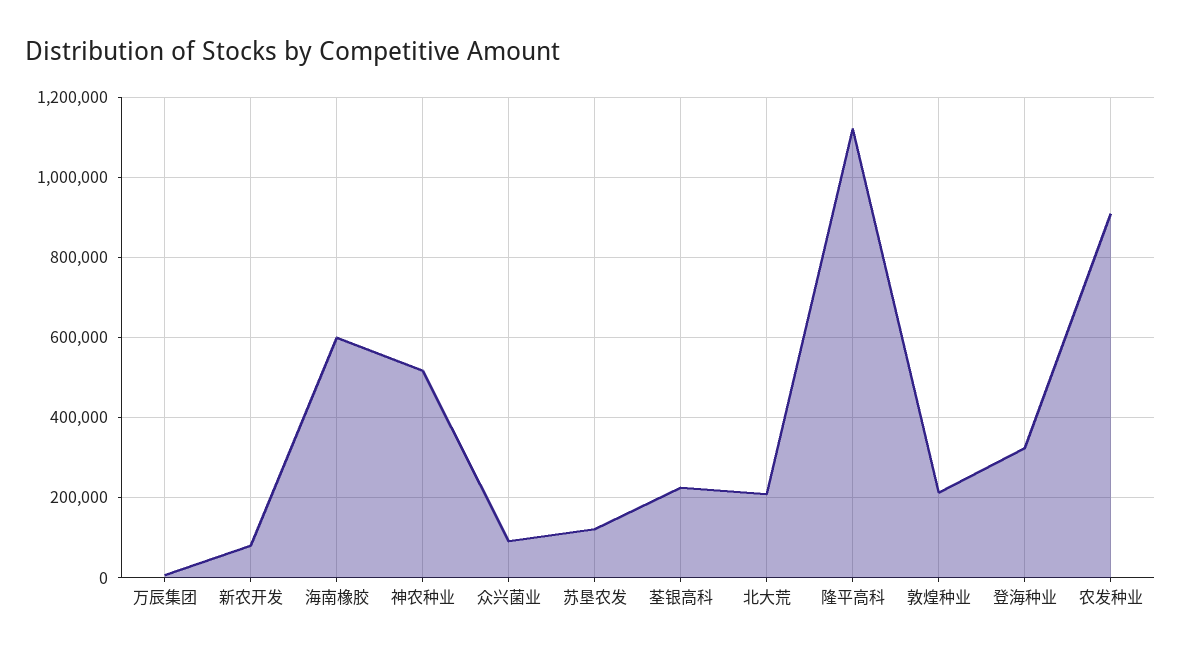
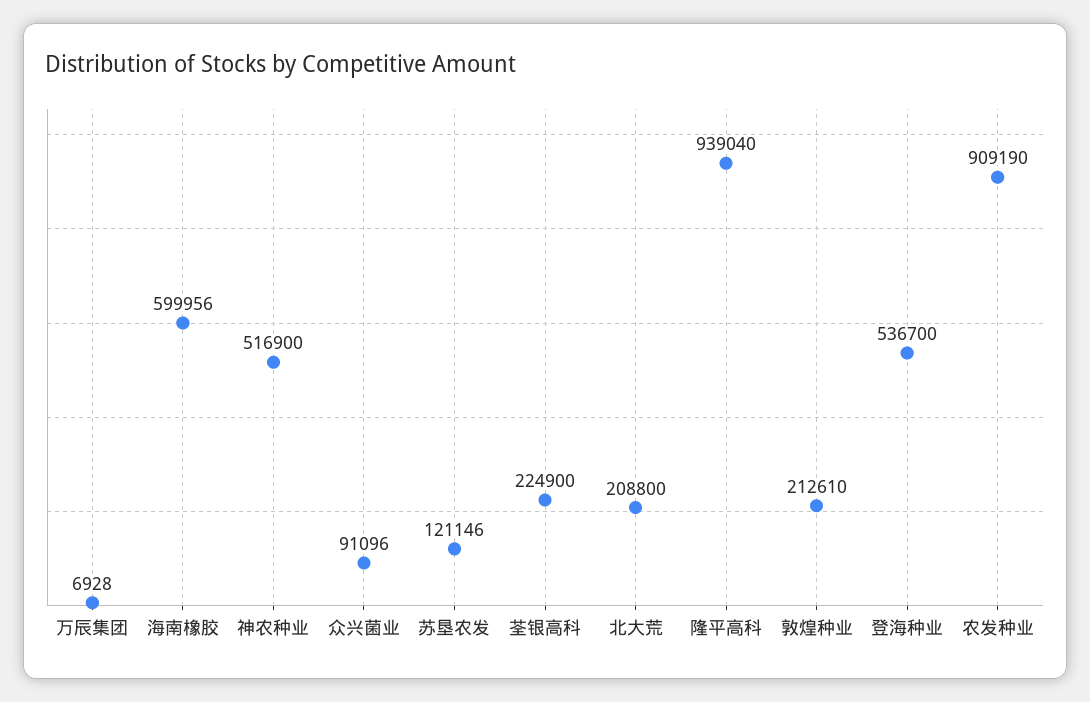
  {
    "万辰集团": 6928,
-   "新农开发": 80000,
    "海南橡胶": 599956,
    "神农种业": 516900,
    "众兴菌业": 91096,
    "苏垦农发": 121146,
    "荃银高科": 224900,
    "北大荒": 208800,
-   "隆平高科": 1120000,
+   "隆平高科": 939040,
    "敦煌种业": 212610,
-   "登海种业": 320000,
+   "登海种业": 536700,
    "农发种业": 909190
  }

